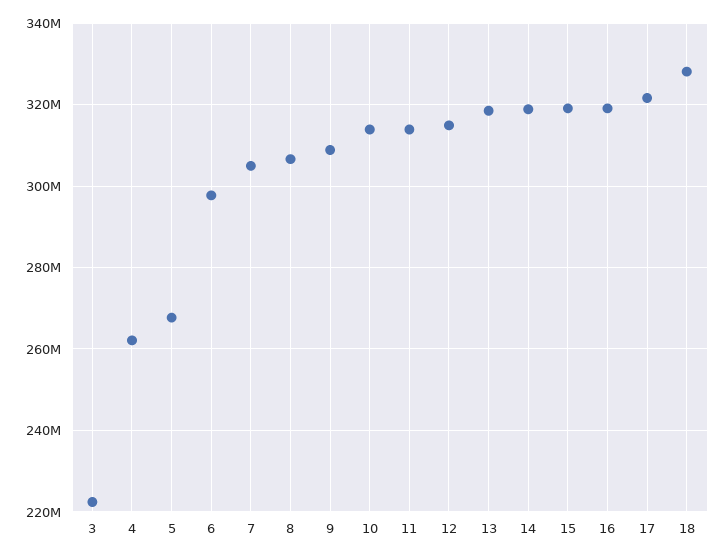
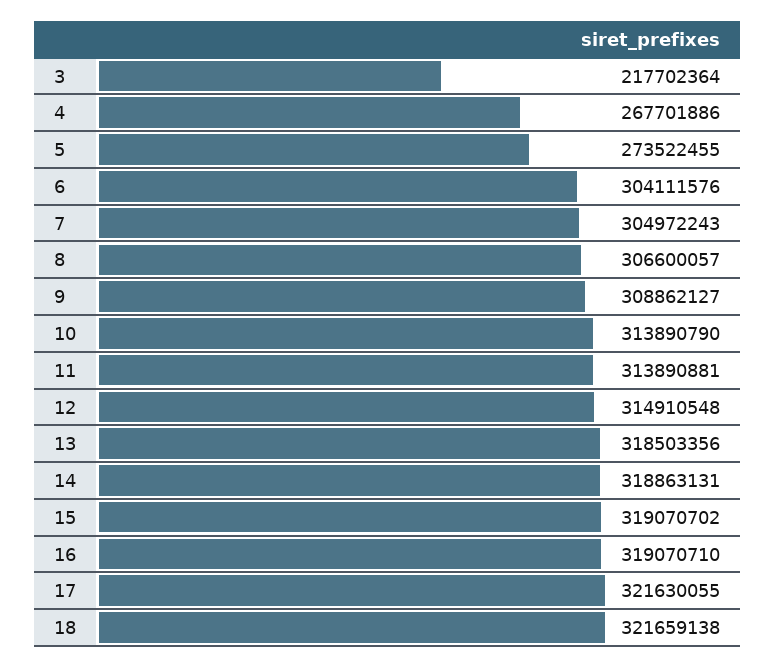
  {
-   "3": 222000000,
+   "3": 217702364,
-   "4": 262000000,
+   "4": 267701886,
-   "5": 268000000,
+   "5": 273522455,
-   "6": 298000000,
+   "6": 304111576,
    "7": 304972243,
    "8": 306600057,
    "9": 308862127,
    "10": 313890790,
    "11": 313890881,
    "12": 314910548,
    "13": 318503356,
    "14": 318863131,
    "15": 319070702,
    "16": 319070710,
    "17": 321630055,
-   "18": 328000000
+   "18": 321659138
  }

